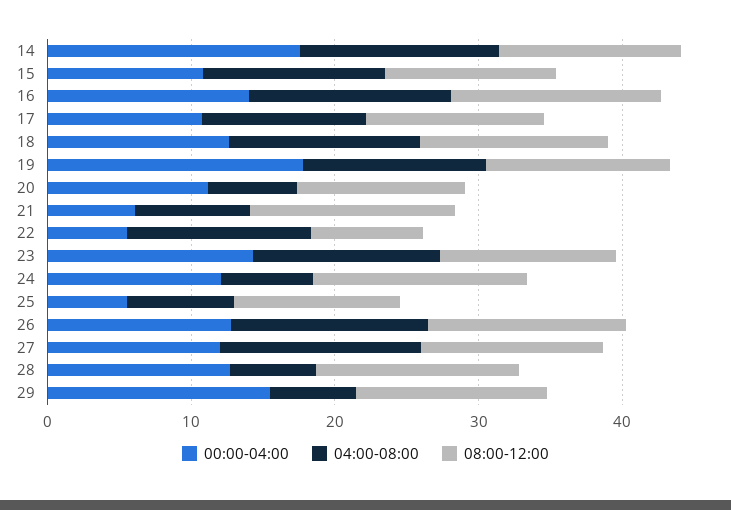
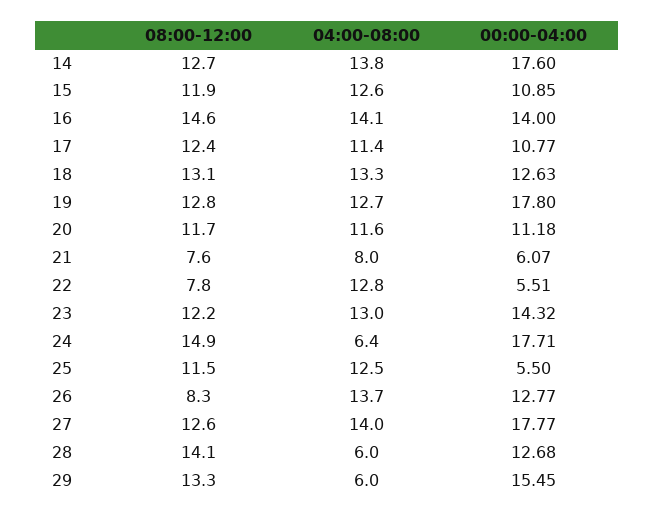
  {
    "00:00-04:00": {
      "14": 17.6,
      "15": 10.85,
      "16": 14,
      "17": 10.77,
      "18": 12.63,
      "19": 17.8,
      "20": 11.18,
      "21": 6.07,
      "22": 5.51,
      "23": 14.32,
-     "24": 12,
+     "24": 17.71,
      "25": 5.5,
      "26": 12.77,
-     "27": 12,
+     "27": 17.77,
      "28": 12.68,
      "29": 15.45
    },
    "04:00-08:00": {
      "14": 13.8,
      "15": 12.6,
      "16": 14.1,
      "17": 11.4,
      "18": 13.3,
      "19": 12.7,
-     "20": 6,
+     "20": 11.6,
      "21": 8,
      "22": 12.8,
      "23": 13,
      "24": 6.4,
-     "25": 8,
+     "25": 12.5,
      "26": 13.7,
      "27": 14,
      "28": 6,
      "29": 6
    },
    "08:00-12:00": {
      "14": 12.7,
      "15": 11.9,
      "16": 14.6,
      "17": 12.4,
      "18": 13.1,
      "19": 12.8,
      "20": 11.7,
-     "21": 14,
+     "21": 7.6,
      "22": 7.8,
      "23": 12.2,
      "24": 14.9,
      "25": 11.5,
-     "26": 14,
+     "26": 8.3,
      "27": 12.6,
      "28": 14.1,
      "29": 13.3
    }
  }

